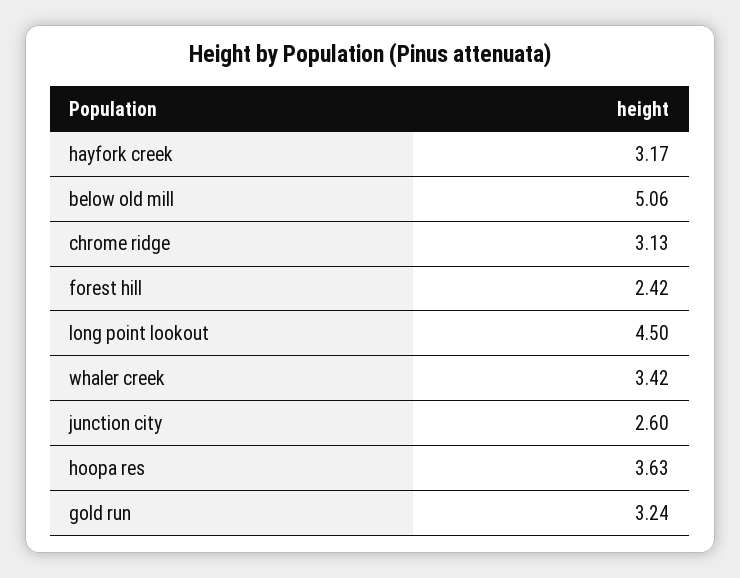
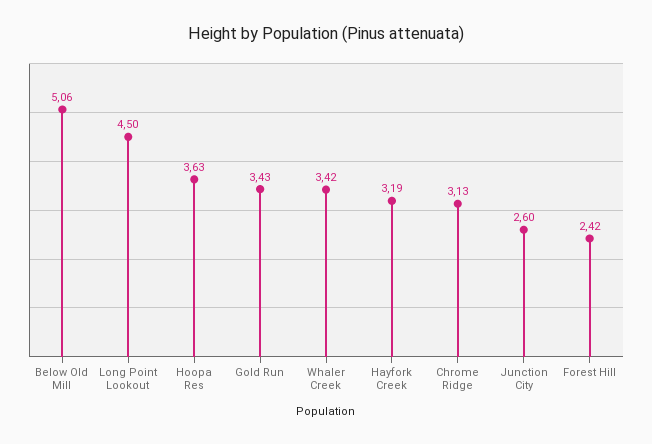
  {
-   "hayfork creek": 3.17,
+   "hayfork creek": 3.19,
    "below old mill": 5.06,
    "chrome ridge": 3.13,
    "forest hill": 2.42,
    "long point lookout": 4.5,
    "whaler creek": 3.42,
    "junction city": 2.6,
    "hoopa res": 3.63,
-   "gold run": 3.24
+   "gold run": 3.43
  }

